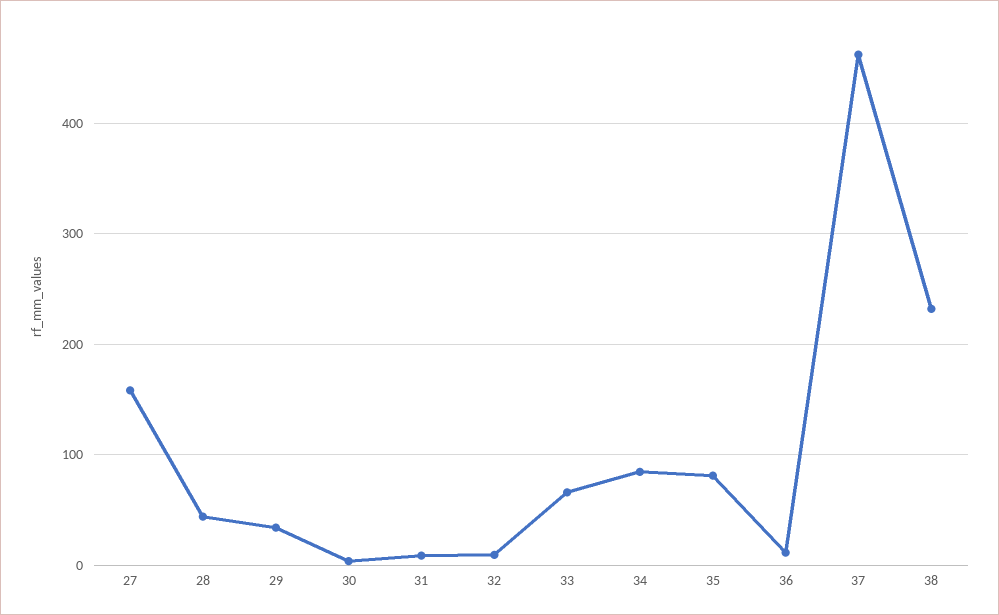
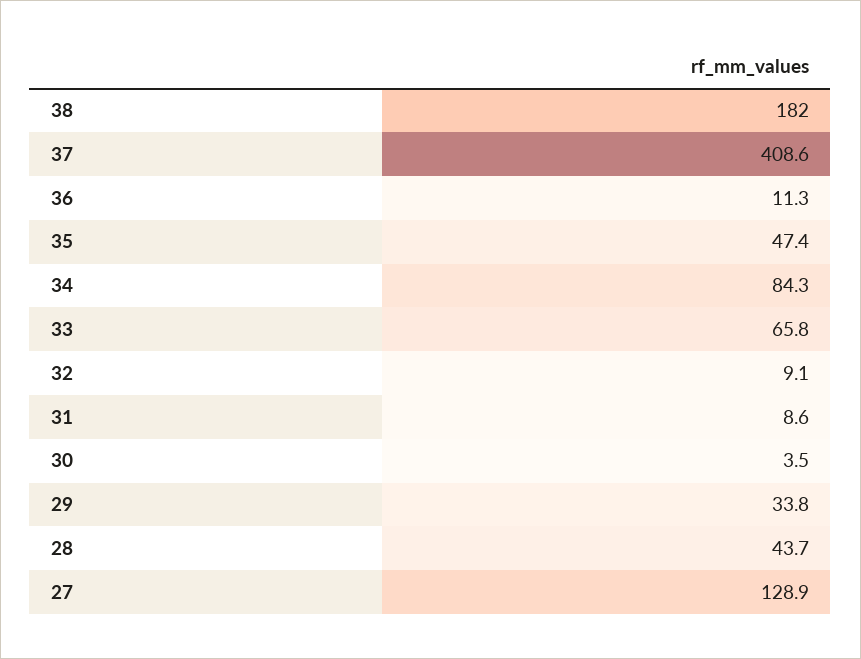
  {
-   "27": 160,
+   "27": 128.9,
    "28": 43.7,
    "29": 33.8,
    "30": 3.5,
    "31": 8.6,
    "32": 9.1,
    "33": 65.8,
    "34": 84.3,
-   "35": 80,
+   "35": 47.4,
    "36": 11.3,
-   "37": 460,
+   "37": 408.6,
-   "38": 230
+   "38": 182
  }

